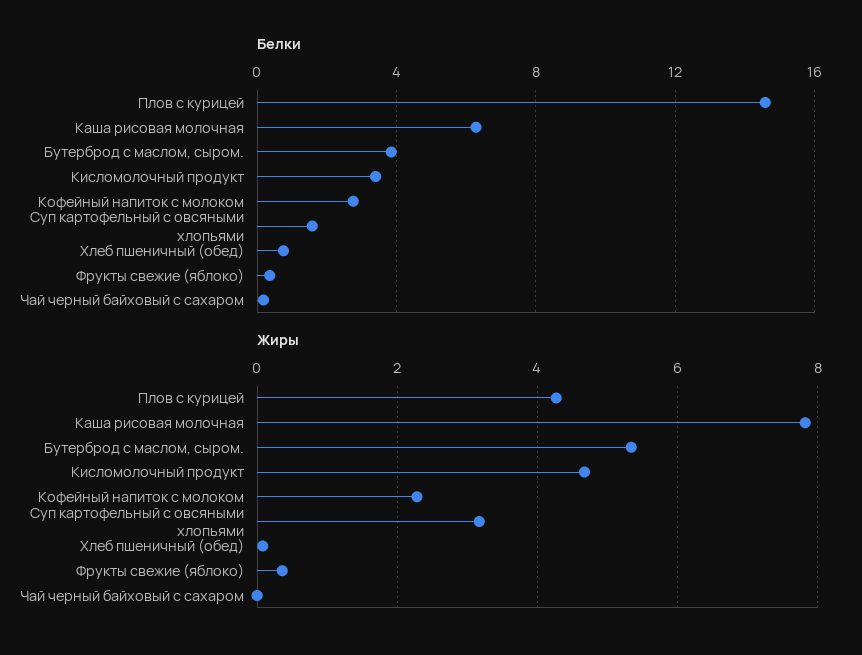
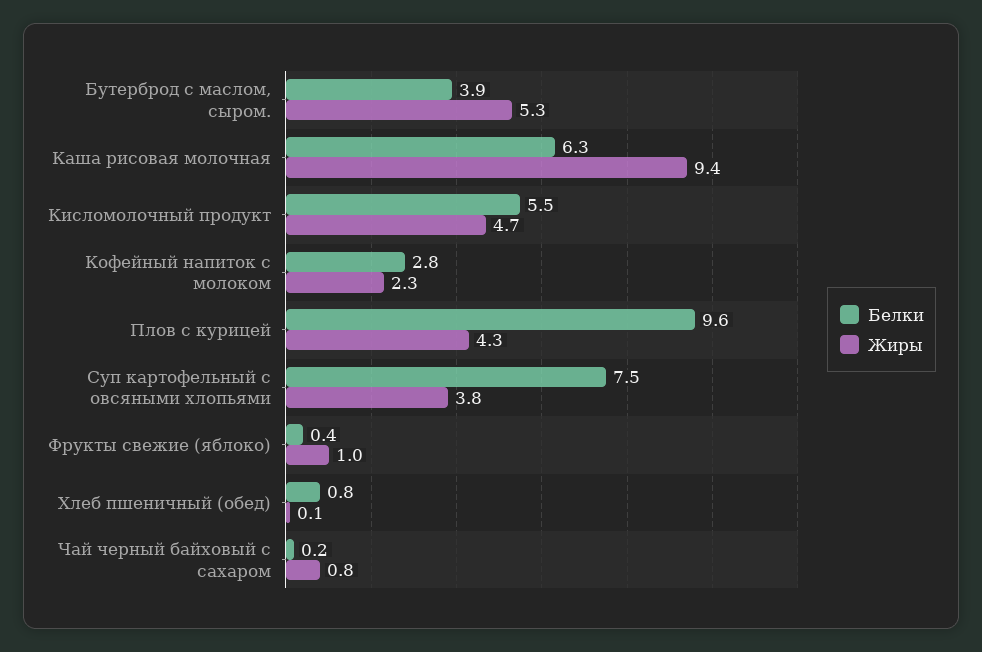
  {
    "Белки": {
-     "Плов с курицей": 14.5,
+     "Плов с курицей": 9.6,
      "Каша рисовая молочная": 6.3,
      "Бутерброд с маслом, сыром.": 3.9,
-     "Кисломолочный продукт": 3.5,
+     "Кисломолочный продукт": 5.5,
      "Кофейный напиток с молоком": 2.8,
-     "Суп картофельный с овсяными хлопьями": 1.5,
+     "Суп картофельный с овсяными хлопьями": 7.5,
      "Хлеб пшеничный (обед)": 0.8,
      "Фрукты свежие (яблоко)": 0.4,
      "Чай черный байховый с сахаром": 0.2
    },
    "Жиры": {
      "Плов с курицей": 4.3,
-     "Каша рисовая молочная": 7.8,
+     "Каша рисовая молочная": 9.4,
      "Бутерброд с маслом, сыром.": 5.3,
      "Кисломолочный продукт": 4.7,
      "Кофейный напиток с молоком": 2.3,
-     "Суп картофельный с овсяными хлопьями": 3.2,
+     "Суп картофельный с овсяными хлопьями": 3.8,
      "Хлеб пшеничный (обед)": 0.1,
-     "Фрукты свежие (яблоко)": 0.4,
+     "Фрукты свежие (яблоко)": 1,
-     "Чай черный байховый с сахаром": 0
+     "Чай черный байховый с сахаром": 0.8
    }
  }

